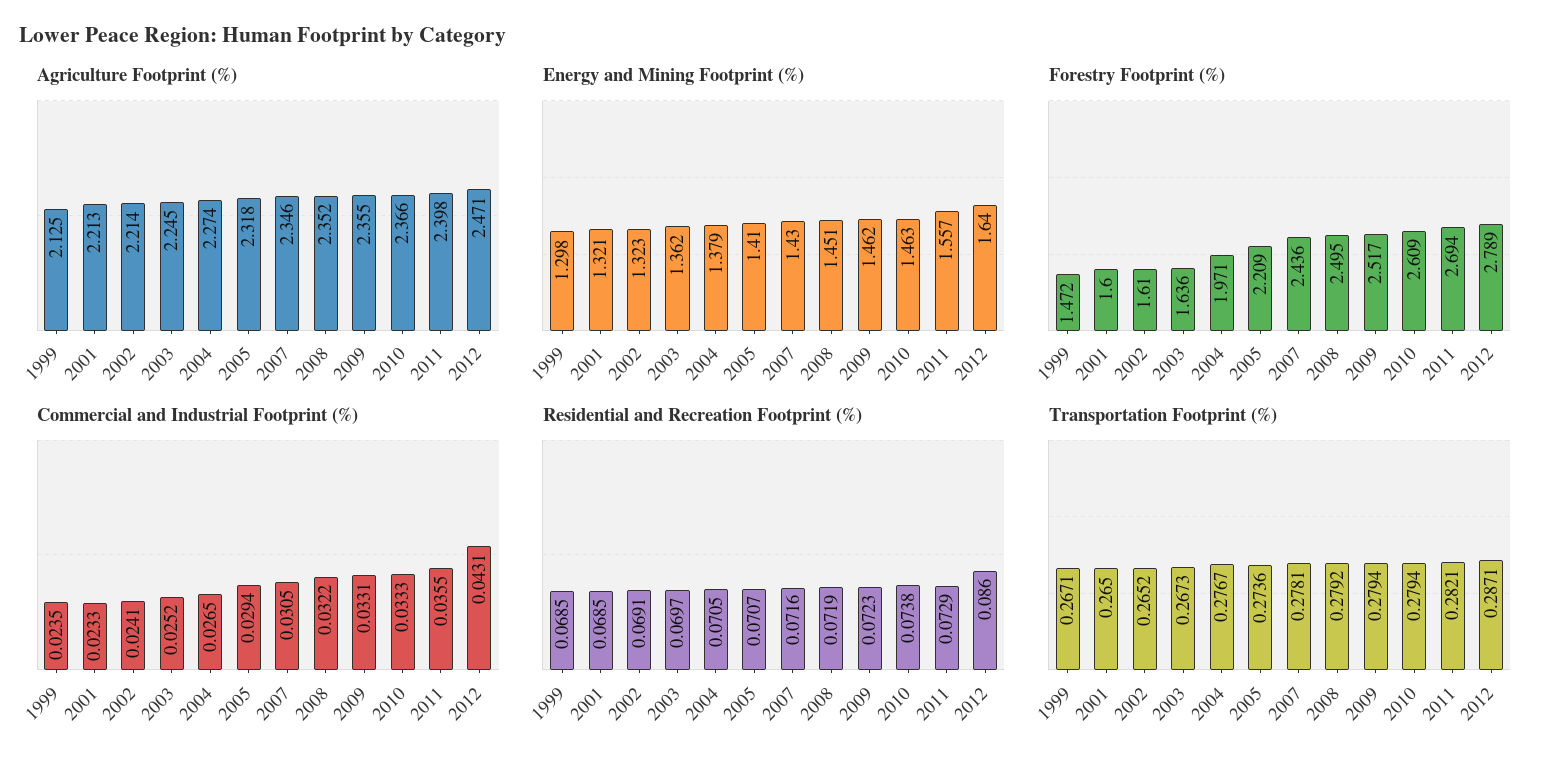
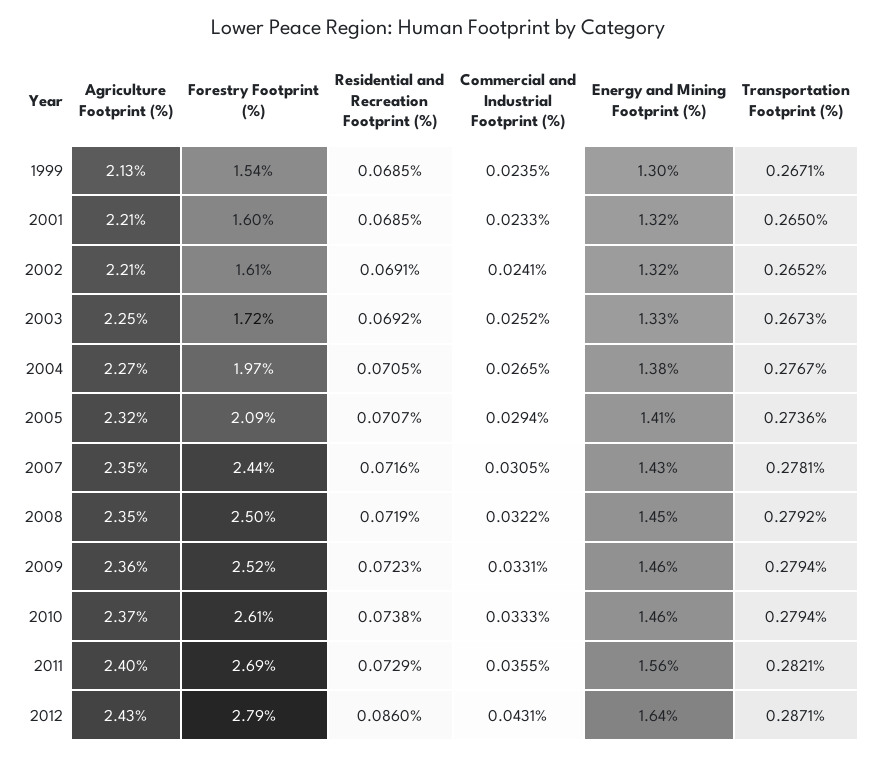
  {
    "Agriculture Footprint (%)": {
      "1999": 2.125,
      "2001": 2.213,
      "2002": 2.214,
      "2003": 2.245,
      "2004": 2.274,
      "2005": 2.318,
      "2007": 2.346,
      "2008": 2.352,
      "2009": 2.355,
      "2010": 2.366,
      "2011": 2.398,
-     "2012": 2.471
+     "2012": 2.43
    },
    "Energy and Mining Footprint (%)": {
      "1999": 1.298,
      "2001": 1.321,
      "2002": 1.323,
-     "2003": 1.362,
+     "2003": 1.33,
      "2004": 1.379,
      "2005": 1.41,
      "2007": 1.43,
      "2008": 1.451,
      "2009": 1.462,
      "2010": 1.463,
      "2011": 1.557,
      "2012": 1.64
    },
    "Forestry Footprint (%)": {
-     "1999": 1.472,
+     "1999": 1.54,
      "2001": 1.6,
      "2002": 1.61,
-     "2003": 1.636,
+     "2003": 1.72,
      "2004": 1.971,
-     "2005": 2.209,
+     "2005": 2.09,
      "2007": 2.436,
      "2008": 2.495,
      "2009": 2.517,
      "2010": 2.609,
      "2011": 2.694,
      "2012": 2.789
    },
    "Commercial and Industrial Footprint (%)": {
      "1999": 0.0235,
      "2001": 0.0233,
      "2002": 0.0241,
      "2003": 0.0252,
      "2004": 0.0265,
      "2005": 0.0294,
      "2007": 0.0305,
      "2008": 0.0322,
      "2009": 0.0331,
      "2010": 0.0333,
      "2011": 0.0355,
      "2012": 0.0431
    },
    "Residential and Recreation Footprint (%)": {
      "1999": 0.0685,
      "2001": 0.0685,
      "2002": 0.0691,
-     "2003": 0.0697,
+     "2003": 0.0692,
      "2004": 0.0705,
      "2005": 0.0707,
      "2007": 0.0716,
      "2008": 0.0719,
      "2009": 0.0723,
      "2010": 0.0738,
      "2011": 0.0729,
      "2012": 0.086
    },
    "Transportation Footprint (%)": {
      "1999": 0.2671,
      "2001": 0.265,
      "2002": 0.2652,
      "2003": 0.2673,
      "2004": 0.2767,
      "2005": 0.2736,
      "2007": 0.2781,
      "2008": 0.2792,
      "2009": 0.2794,
      "2010": 0.2794,
      "2011": 0.2821,
      "2012": 0.2871
    }
  }

